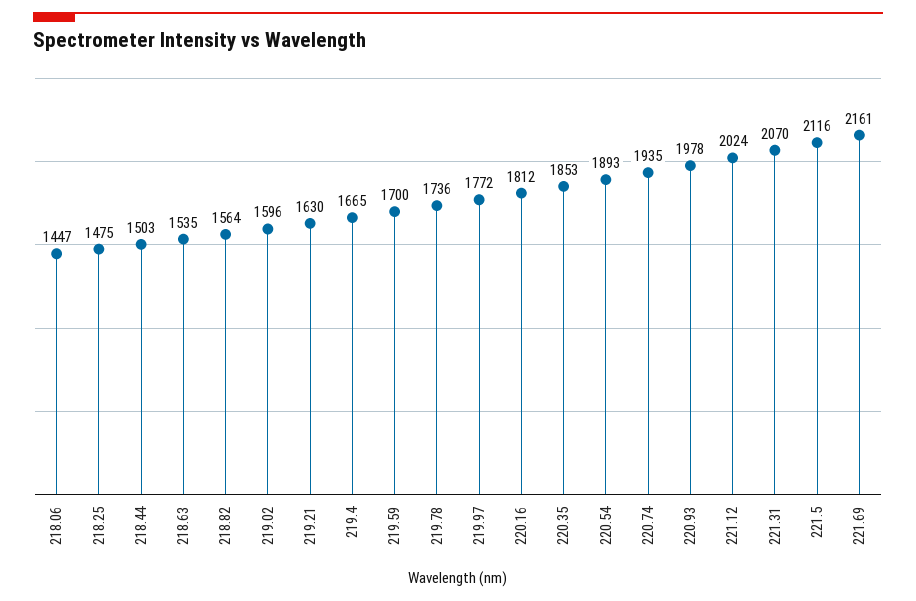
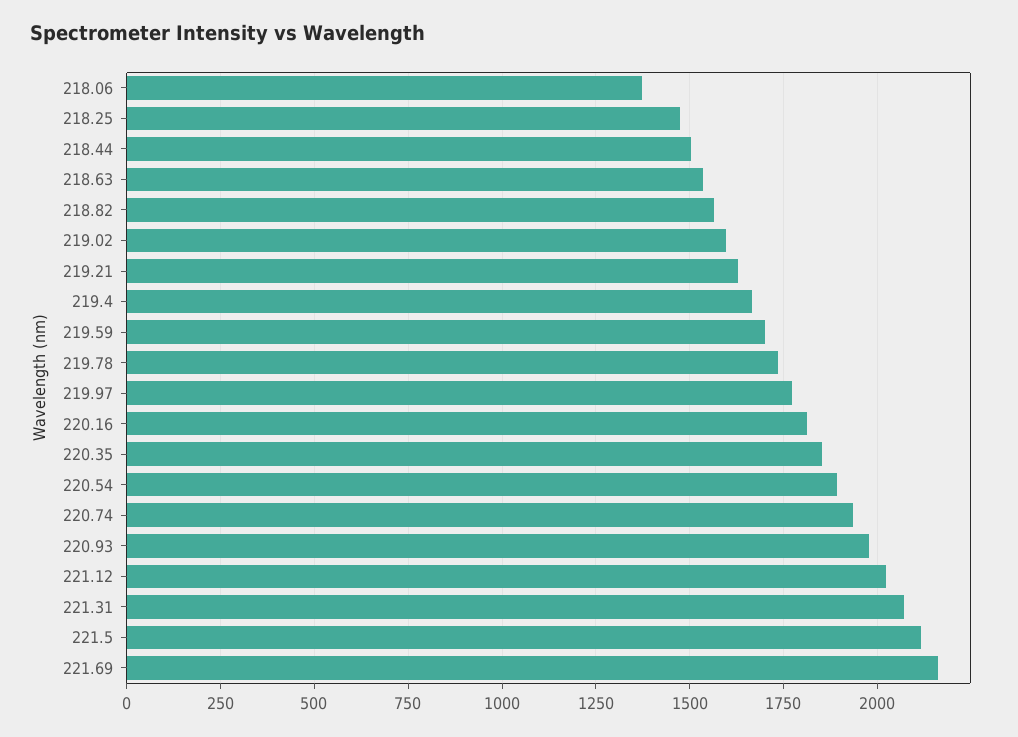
  {
-   "218.06": 1447,
+   "218.06": 1375,
    "218.25": 1475,
    "218.44": 1503,
    "218.63": 1535,
    "218.82": 1564,
    "219.02": 1596,
    "219.21": 1630,
    "219.4": 1665,
    "219.59": 1700,
    "219.78": 1736,
    "219.97": 1772,
    "220.16": 1812,
    "220.35": 1853,
    "220.54": 1893,
    "220.74": 1935,
    "220.93": 1978,
    "221.12": 2024,
    "221.31": 2070,
    "221.5": 2116,
    "221.69": 2161
  }

